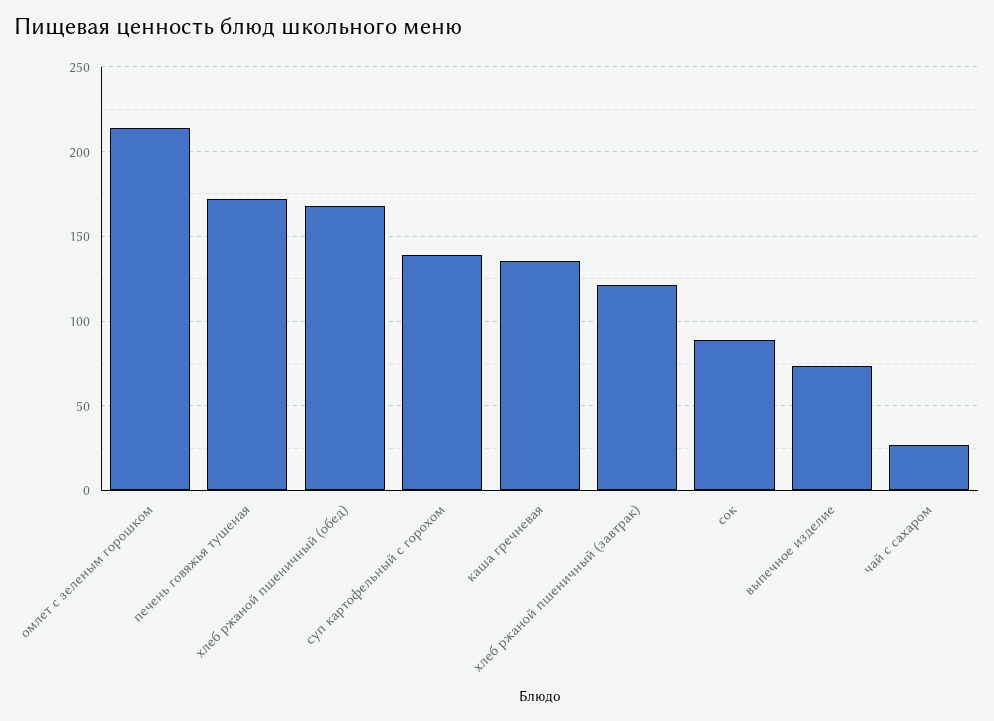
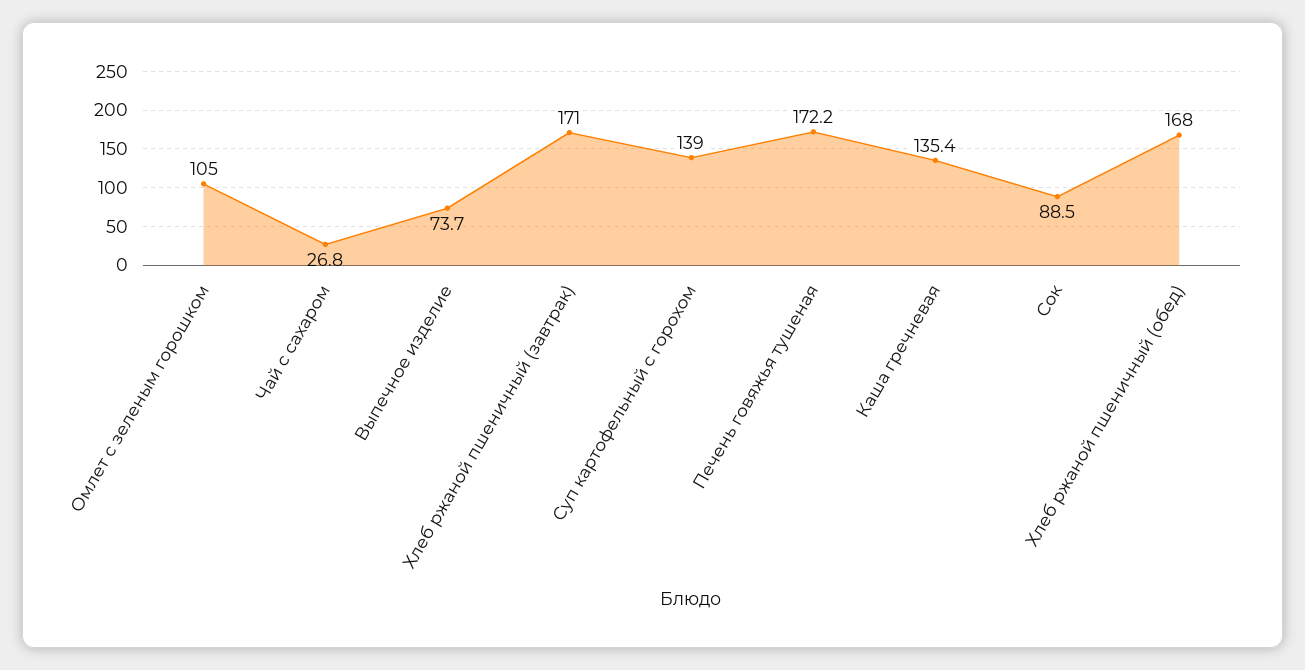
  {
-   "омлет с зеленым горошком": 215,
+   "омлет с зеленым горошком": 105,
    "печень говяжья тушеная": 172.2,
    "хлеб ржаной пшеничный (обед)": 168,
    "суп картофельный с горохом": 139,
    "каша гречневая": 135.4,
-   "хлеб ржаной пшеничный (завтрак)": 120,
+   "хлеб ржаной пшеничный (завтрак)": 171,
    "сок": 88.5,
    "выпечное изделие": 73.7,
    "чай с сахаром": 26.8
  }

